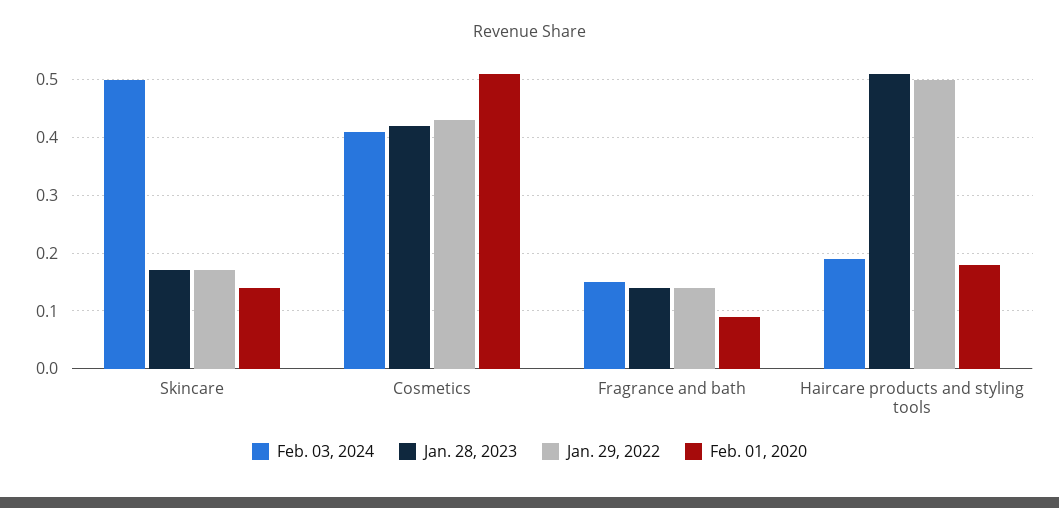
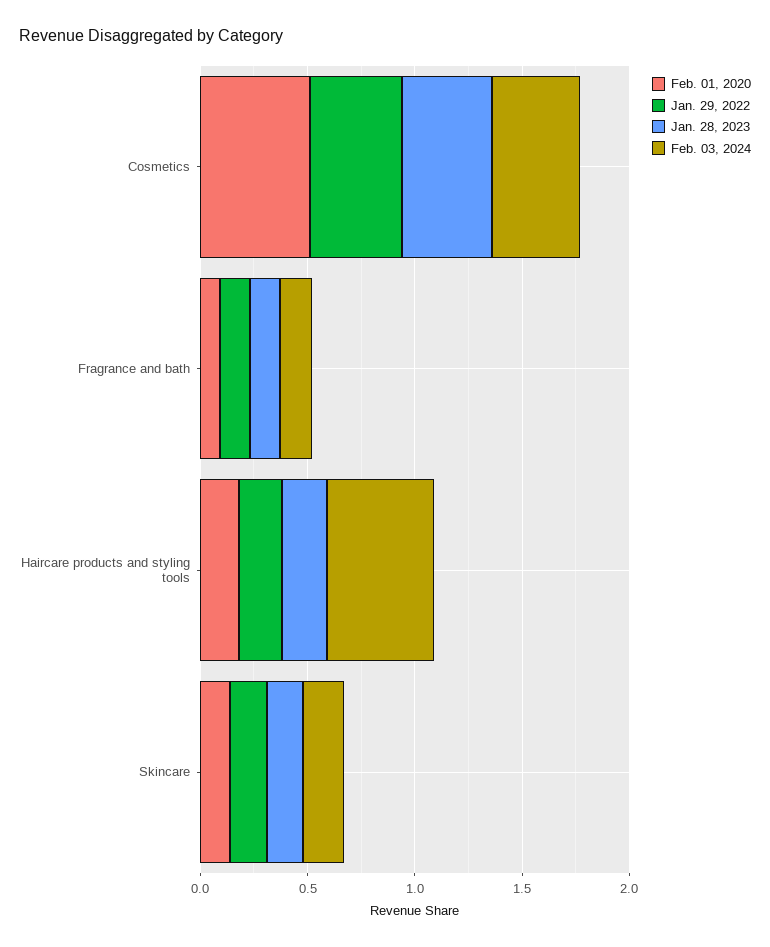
  {
    "Feb. 03, 2024": {
-     "Skincare": 0.5,
+     "Skincare": 0.2,
      "Cosmetics": 0.4,
      "Fragrance and bath": 0.15,
-     "Haircare products and styling tools": 0.2
+     "Haircare products and styling tools": 0.5
    },
    "Jan. 28, 2023": {
      "Skincare": 0.15,
      "Cosmetics": 0.4,
      "Fragrance and bath": 0.15,
-     "Haircare products and styling tools": 0.5
+     "Haircare products and styling tools": 0.2
    },
    "Jan. 29, 2022": {
      "Skincare": 0.15,
      "Cosmetics": 0.45,
      "Fragrance and bath": 0.15,
-     "Haircare products and styling tools": 0.5
+     "Haircare products and styling tools": 0.2
    },
    "Feb. 01, 2020": {
      "Skincare": 0.15,
      "Cosmetics": 0.5,
      "Fragrance and bath": 0.1,
      "Haircare products and styling tools": 0.2
    }
  }

